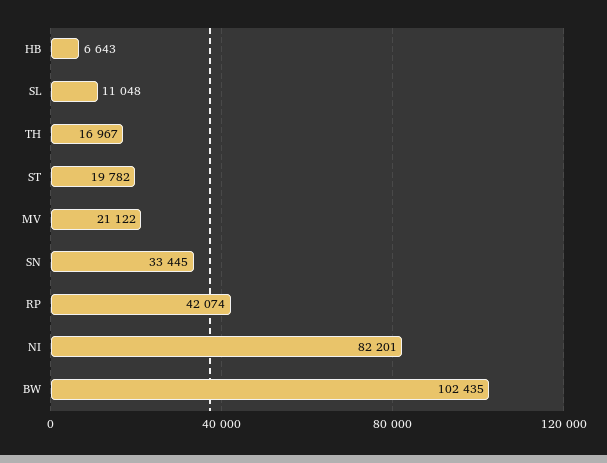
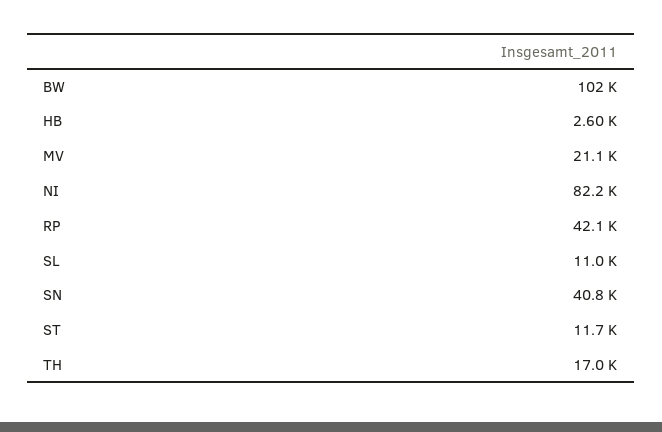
  {
-   "HB": 6643,
+   "HB": 2600,
    "SL": 11048,
    "TH": 16967,
-   "ST": 19782,
+   "ST": 11700,
    "MV": 21122,
-   "SN": 33445,
+   "SN": 40800,
    "RP": 42074,
    "NI": 82201,
    "BW": 102435
  }

